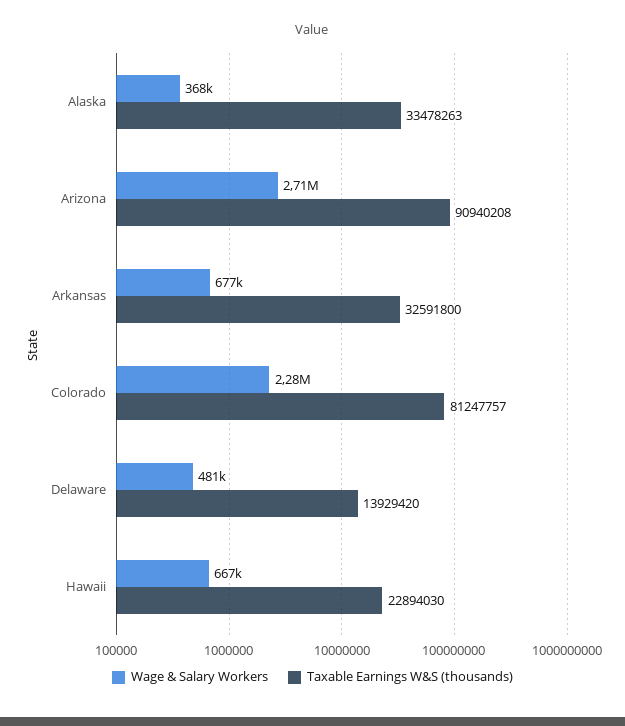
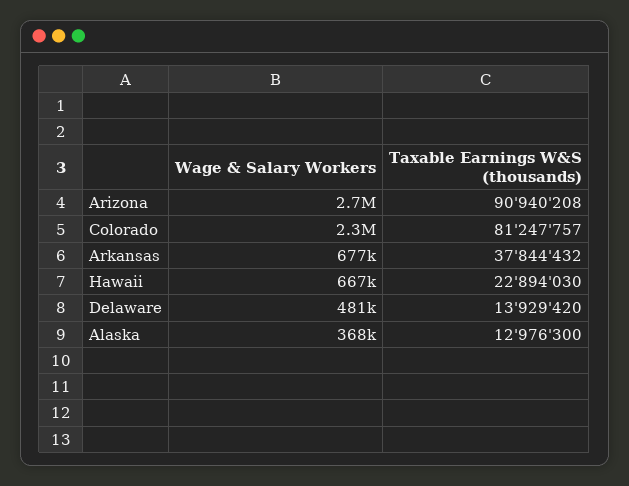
  {
    "Wage & Salary Workers": {
      "Alaska": 368000,
      "Arizona": 2710000,
      "Arkansas": 677000,
      "Colorado": 2280000,
      "Delaware": 481000,
      "Hawaii": 667000
    },
    "Taxable Earnings W&S (thousands)": {
-     "Alaska": 33478263,
+     "Alaska": 12976300,
      "Arizona": 90940208,
-     "Arkansas": 32591800,
+     "Arkansas": 37844432,
      "Colorado": 81247757,
      "Delaware": 13929420,
      "Hawaii": 22894030
    }
  }

